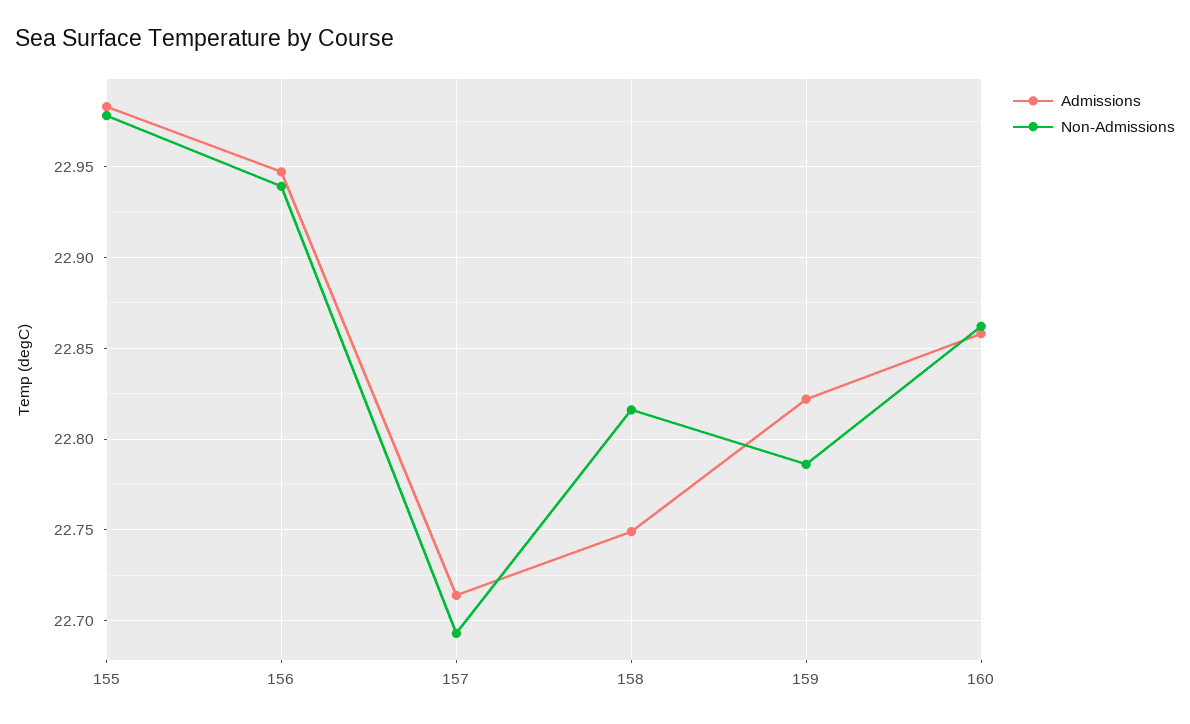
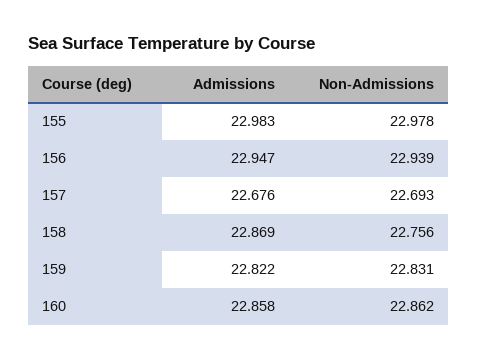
  {
    "Admissions": {
      "155": 22.983,
      "156": 22.947,
-     "157": 22.715,
+     "157": 22.676,
-     "158": 22.75,
+     "158": 22.869,
      "159": 22.822,
      "160": 22.858
    },
    "Non-Admissions": {
      "155": 22.978,
      "156": 22.939,
      "157": 22.693,
-     "158": 22.815,
+     "158": 22.756,
-     "159": 22.785,
+     "159": 22.831,
      "160": 22.862
    }
  }

